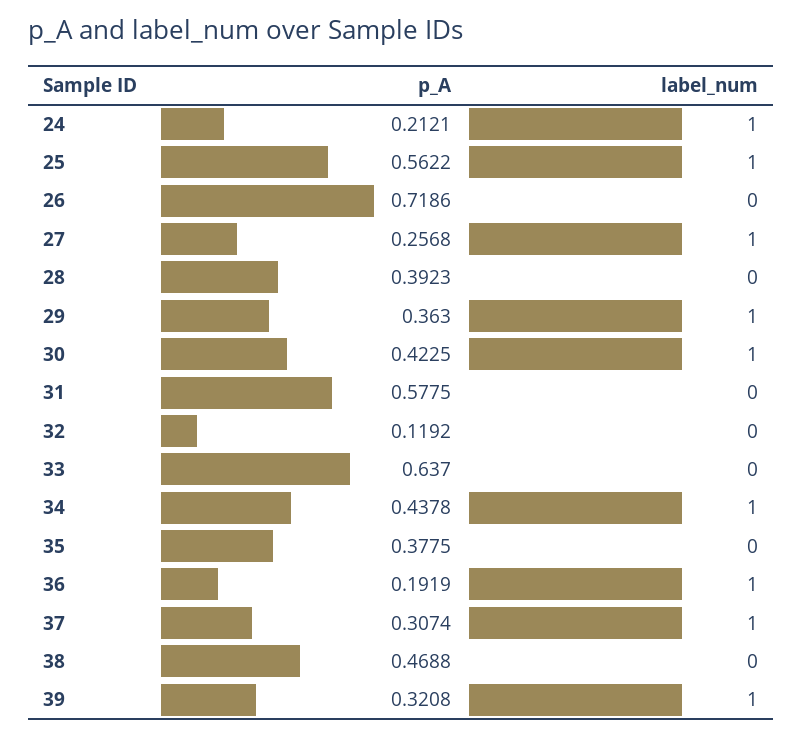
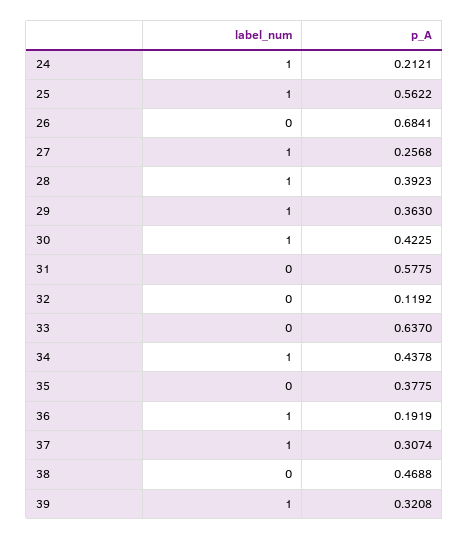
  {
    "p_A": {
      "24": 0.2121,
      "25": 0.5622,
-     "26": 0.7186,
+     "26": 0.6841,
      "27": 0.2568,
      "28": 0.3923,
      "29": 0.363,
      "30": 0.4225,
      "31": 0.5775,
      "32": 0.1192,
      "33": 0.637,
      "34": 0.4378,
      "35": 0.3775,
      "36": 0.1919,
      "37": 0.3074,
      "38": 0.4688,
      "39": 0.3208
    },
    "label_num": {
      "24": 1,
      "25": 1,
      "26": 0,
      "27": 1,
-     "28": 0,
+     "28": 1,
      "29": 1,
      "30": 1,
      "31": 0,
      "32": 0,
      "33": 0,
      "34": 1,
      "35": 0,
      "36": 1,
      "37": 1,
      "38": 0,
      "39": 1
    }
  }

